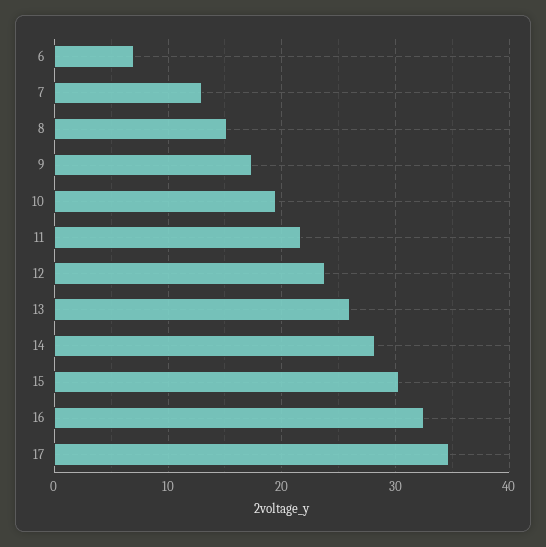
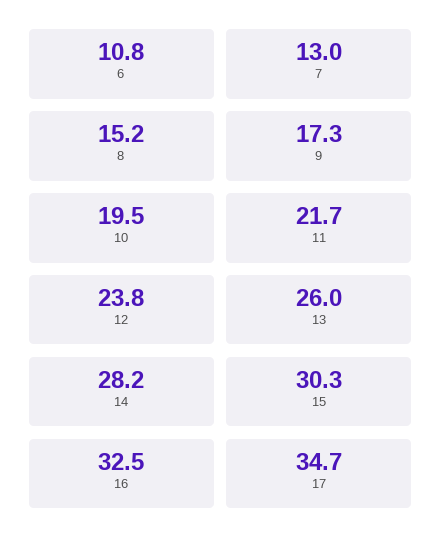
  {
-   "6": 7,
+   "6": 10.8,
    "7": 13,
    "8": 15.2,
    "9": 17.3,
    "10": 19.5,
    "11": 21.7,
    "12": 23.8,
    "13": 26,
    "14": 28.2,
    "15": 30.3,
    "16": 32.5,
    "17": 34.7
  }

